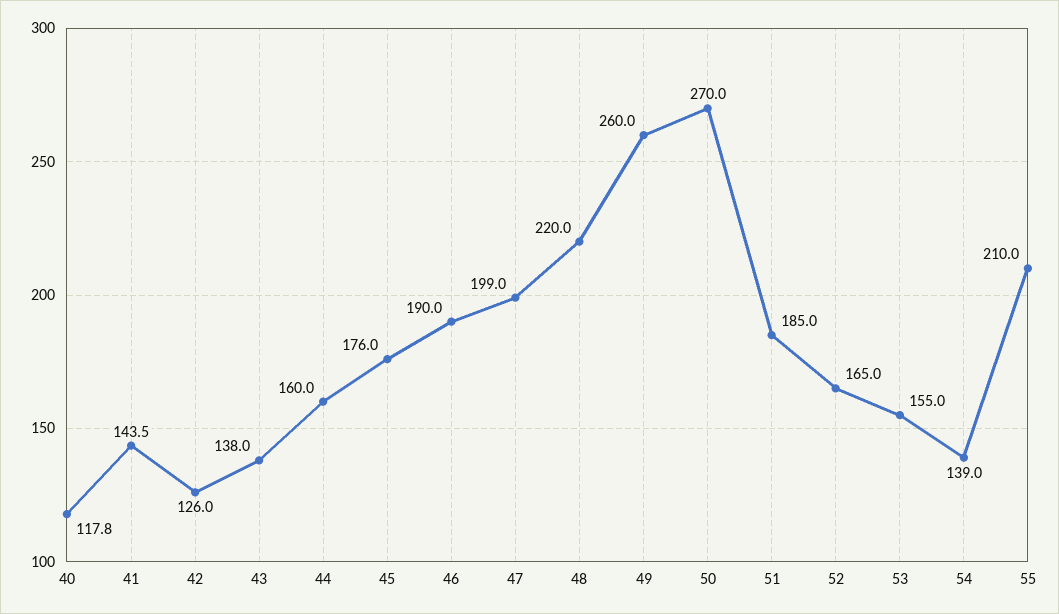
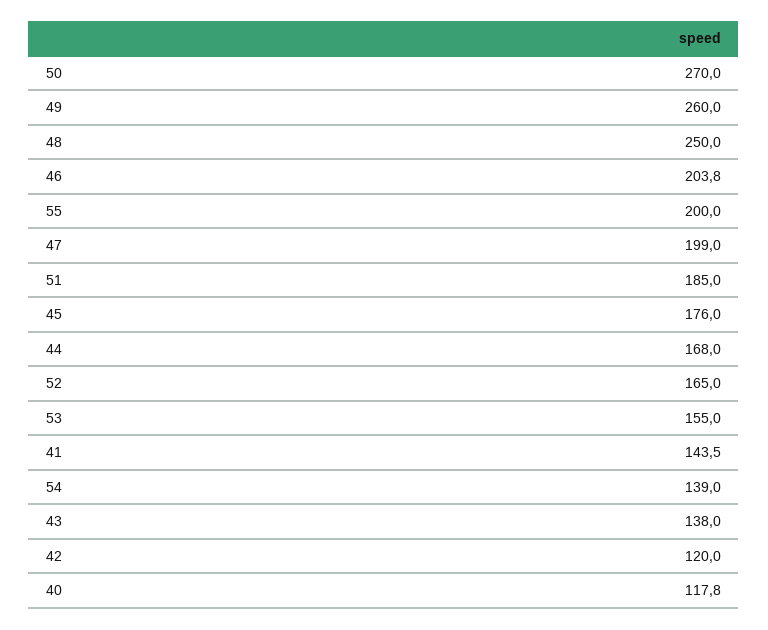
  {
    "40": 117.8,
    "41": 143.5,
-   "42": 126,
+   "42": 120,
    "43": 138,
-   "44": 160,
+   "44": 168,
    "45": 176,
-   "46": 190,
+   "46": 203.8,
    "47": 199,
-   "48": 220,
+   "48": 250,
    "49": 260,
    "50": 270,
    "51": 185,
    "52": 165,
    "53": 155,
    "54": 139,
-   "55": 210
+   "55": 200
  }

